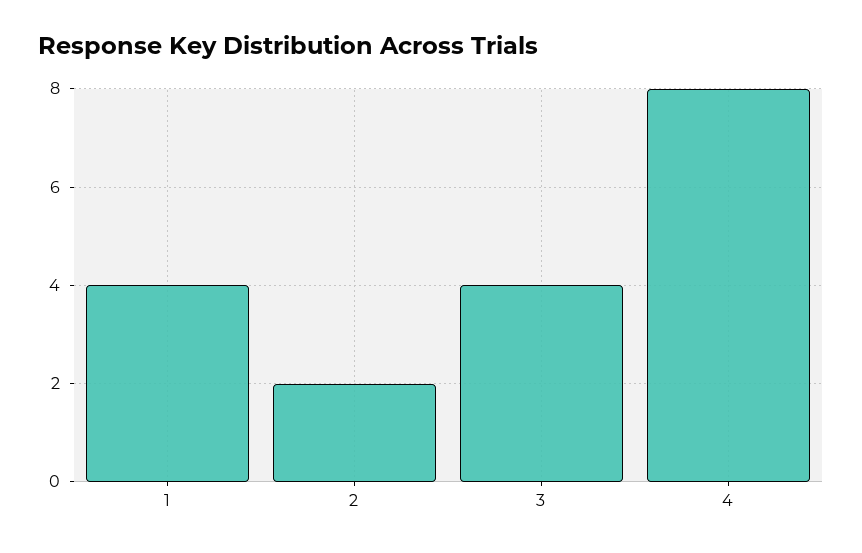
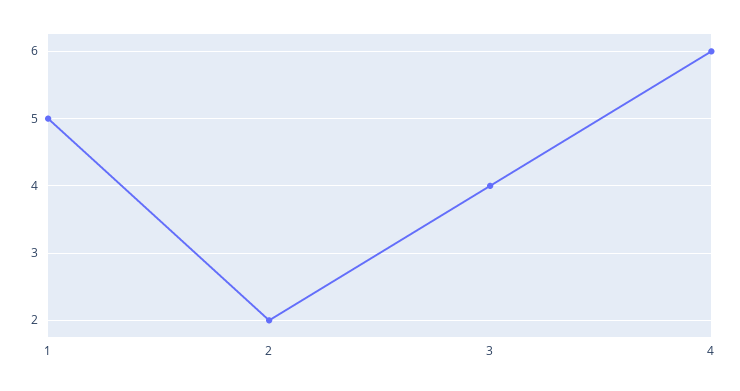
  {
-   "1": 4,
+   "1": 5,
    "2": 2,
    "3": 4,
-   "4": 8
+   "4": 6
  }

